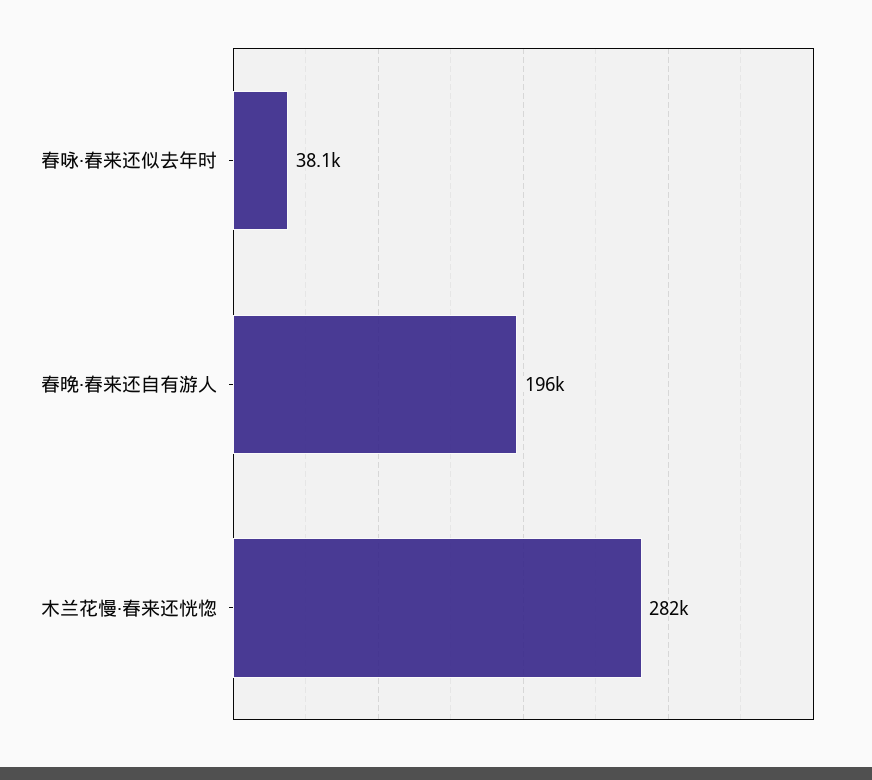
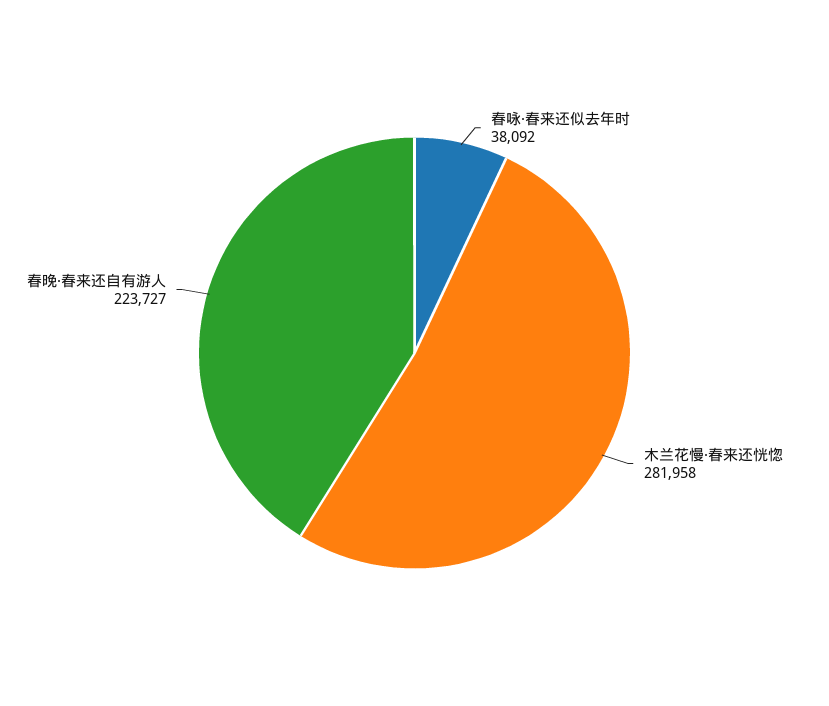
  {
    "春咏·春来还似去年时": 38092,
-   "春晚·春来还自有游人": 196000,
+   "春晚·春来还自有游人": 223727,
    "木兰花慢·春来还恍惚": 281958
  }

